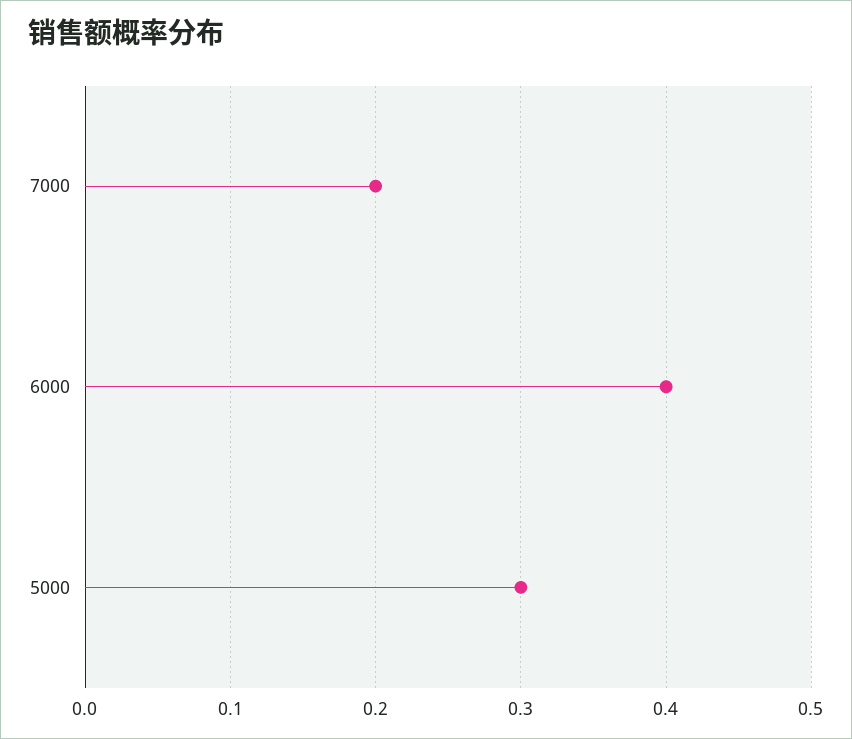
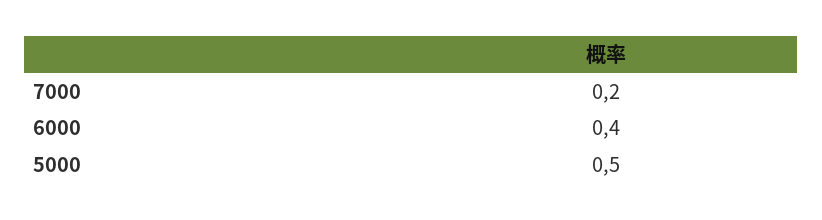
  {
    "7000": 0.2,
    "6000": 0.4,
-   "5000": 0.3
+   "5000": 0.5
  }

